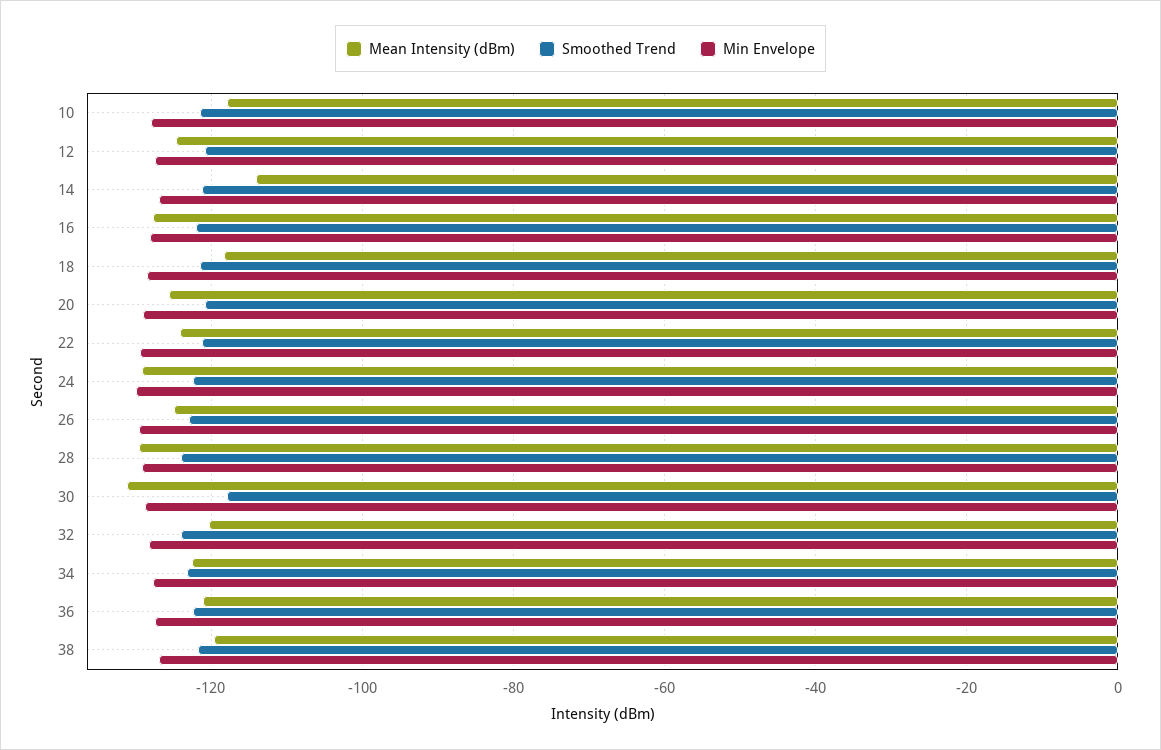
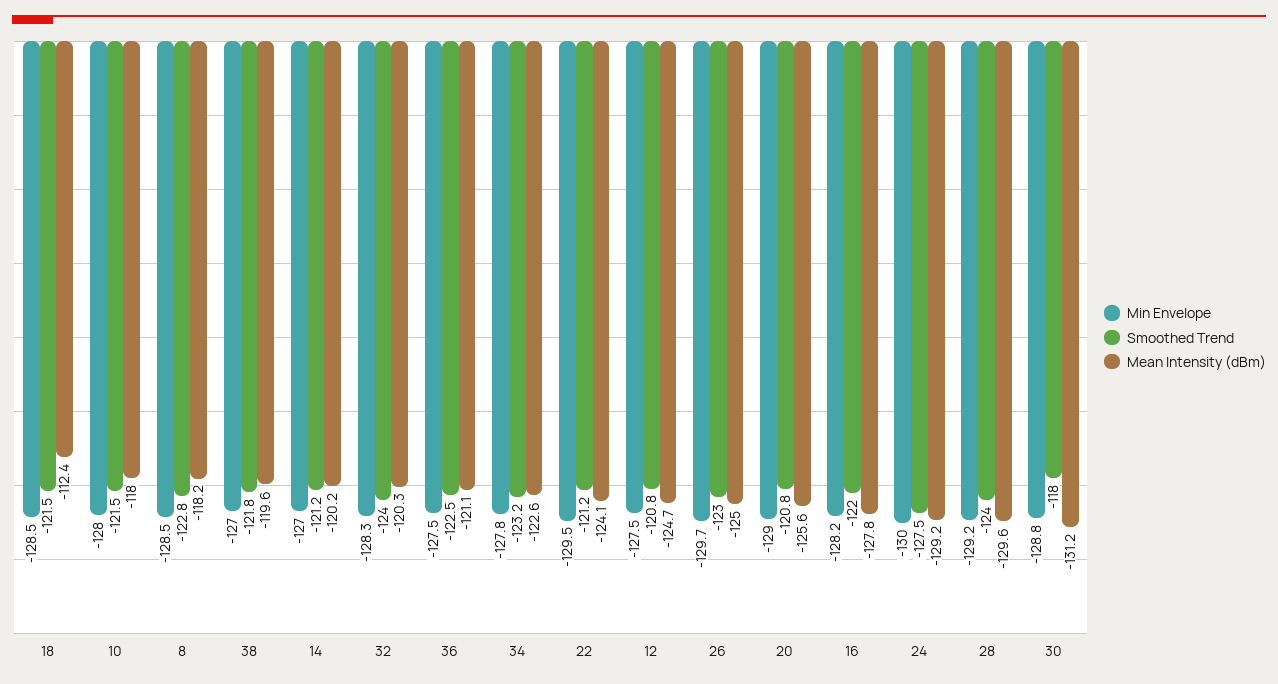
  {
    "Mean Intensity (dBm)": {
      "10": -118,
      "12": -124.7,
-     "14": -114,
+     "14": -120.2,
      "16": -127.8,
-     "18": -118,
+     "18": -112.4,
      "20": -125.6,
      "22": -124.1,
      "24": -129.2,
      "26": -125,
      "28": -129.6,
      "30": -131.2,
      "32": -120.3,
      "34": -122.6,
      "36": -121.1,
-     "38": -119.6
+     "38": -119.6,
+     "8": -118.2
    },
    "Smoothed Trend": {
      "10": -121.5,
      "12": -120.8,
      "14": -121.2,
      "16": -122,
      "18": -121.5,
      "20": -120.8,
      "22": -121.2,
-     "24": -122,
+     "24": -127.5,
      "26": -123,
      "28": -124,
      "30": -118,
      "32": -124,
      "34": -123.2,
      "36": -122.5,
-     "38": -121.8
+     "38": -121.8,
+     "8": -122.8
    },
    "Min Envelope": {
      "10": -128,
      "12": -127.5,
      "14": -127,
      "16": -128.2,
      "18": -128.5,
      "20": -129,
      "22": -129.5,
      "24": -130,
      "26": -129.7,
      "28": -129.2,
      "30": -128.8,
      "32": -128.3,
      "34": -127.8,
      "36": -127.5,
-     "38": -127
+     "38": -127,
+     "8": -128.5
    }
  }

